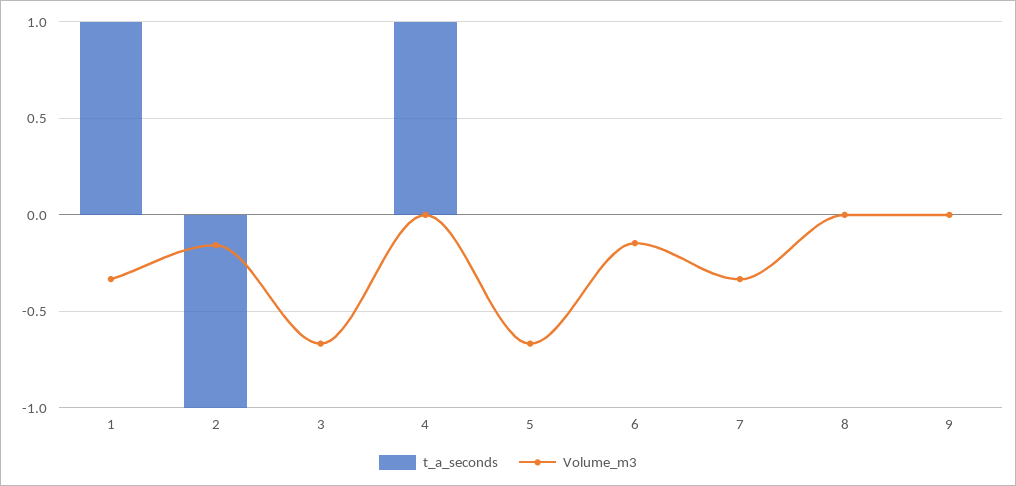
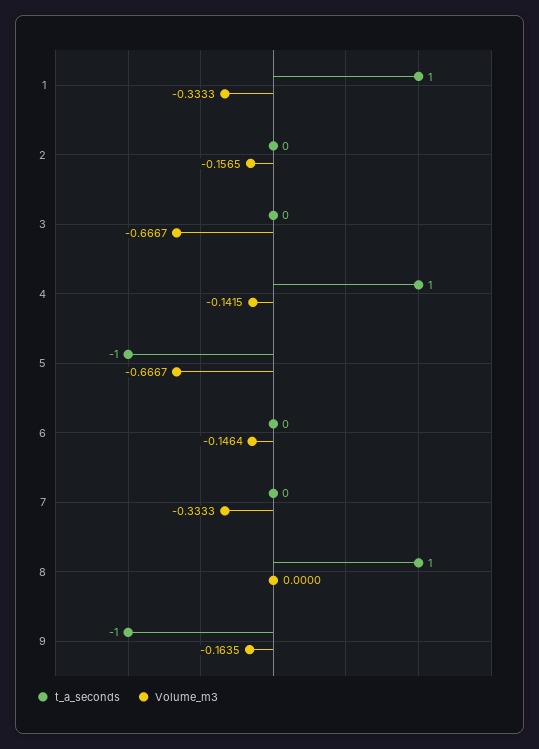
  {
    "t_a_seconds": {
      "1": 1,
-     "2": -1,
+     "2": 0,
      "3": 0,
      "4": 1,
-     "5": 0,
+     "5": -1,
      "6": 0,
      "7": 0,
-     "8": 0,
+     "8": 1,
-     "9": 0
+     "9": -1
    },
    "Volume_m3": {
      "1": -0.3333,
      "2": -0.1565,
      "3": -0.6667,
-     "4": 0,
+     "4": -0.1415,
      "5": -0.6667,
      "6": -0.1464,
      "7": -0.3333,
      "8": 0,
-     "9": 0
+     "9": -0.1635
    }
  }

